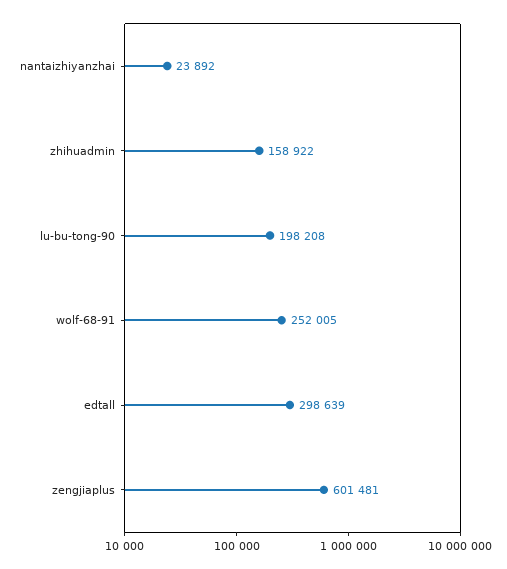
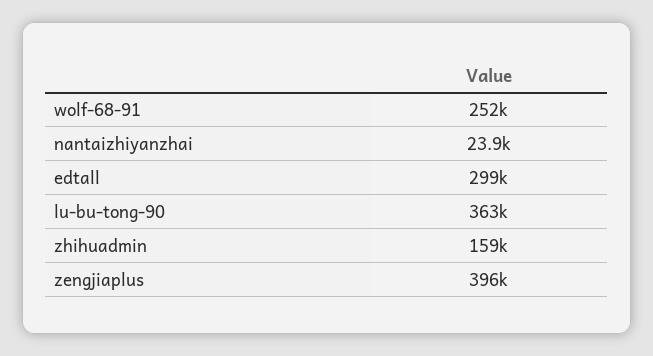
  {
    "nantaizhiyanzhai": 23892,
    "zhihuadmin": 158922,
-   "lu-bu-tong-90": 198208,
+   "lu-bu-tong-90": 363000,
    "wolf-68-91": 252005,
    "edtall": 298639,
-   "zengjiaplus": 601481
+   "zengjiaplus": 396000
  }

